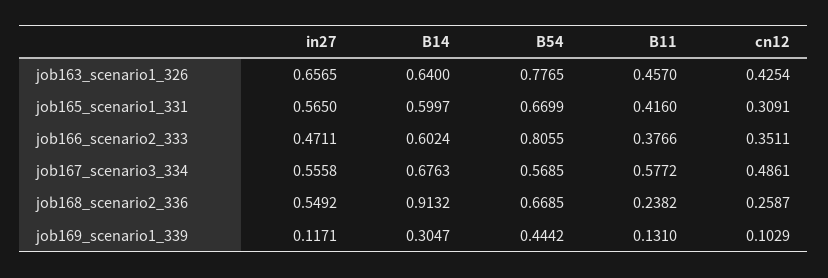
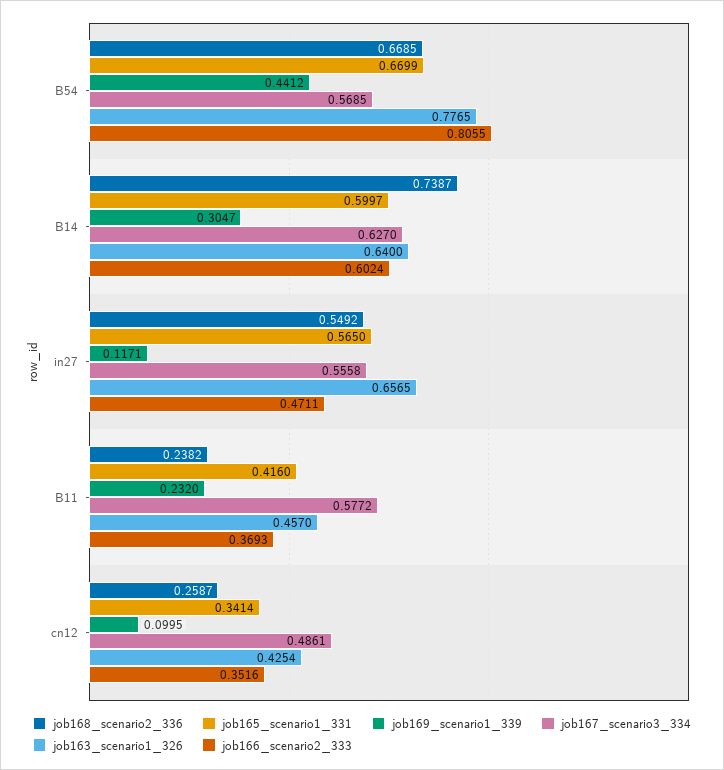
  {
    "job163_scenario1_326": {
      "in27": 0.6565,
      "B14": 0.64,
      "B54": 0.7765,
      "B11": 0.457,
      "cn12": 0.4254
    },
    "job165_scenario1_331": {
      "in27": 0.565,
      "B14": 0.5997,
      "B54": 0.6699,
      "B11": 0.416,
-     "cn12": 0.3091
+     "cn12": 0.3414
    },
    "job166_scenario2_333": {
      "in27": 0.4711,
      "B14": 0.6024,
      "B54": 0.8055,
-     "B11": 0.3766,
+     "B11": 0.3693,
-     "cn12": 0.3511
+     "cn12": 0.3516
    },
    "job167_scenario3_334": {
      "in27": 0.5558,
-     "B14": 0.6763,
+     "B14": 0.627,
      "B54": 0.5685,
      "B11": 0.5772,
      "cn12": 0.4861
    },
    "job168_scenario2_336": {
      "in27": 0.5492,
-     "B14": 0.9132,
+     "B14": 0.7387,
      "B54": 0.6685,
      "B11": 0.2382,
      "cn12": 0.2587
    },
    "job169_scenario1_339": {
      "in27": 0.1171,
      "B14": 0.3047,
-     "B54": 0.4442,
+     "B54": 0.4412,
-     "B11": 0.131,
+     "B11": 0.232,
-     "cn12": 0.1029
+     "cn12": 0.0995
    }
  }

